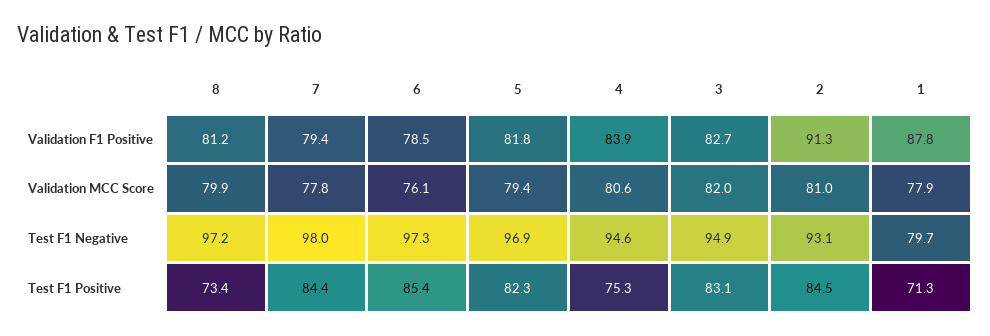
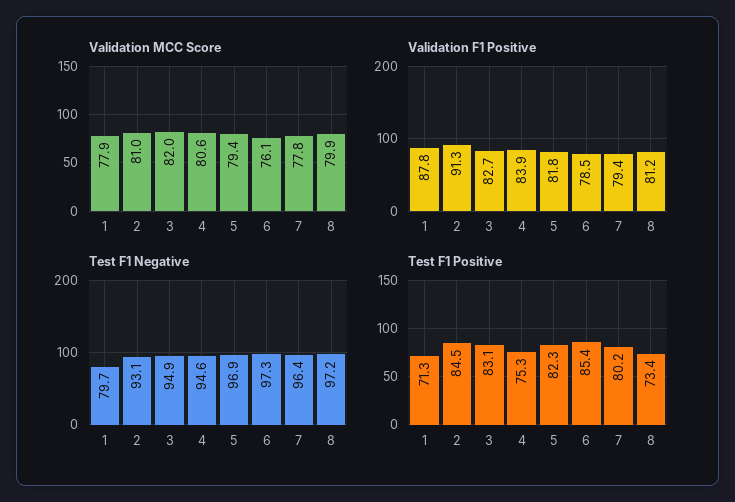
  {
    "Validation F1 Positive": {
      "8": 81.2,
      "7": 79.4,
      "6": 78.5,
      "5": 81.8,
      "4": 83.9,
      "3": 82.7,
      "2": 91.3,
      "1": 87.8
    },
    "Validation MCC Score": {
      "8": 79.9,
      "7": 77.8,
      "6": 76.1,
      "5": 79.4,
      "4": 80.6,
      "3": 82,
      "2": 81,
      "1": 77.9
    },
    "Test F1 Negative": {
      "8": 97.2,
-     "7": 98,
+     "7": 96.4,
      "6": 97.3,
      "5": 96.9,
      "4": 94.6,
      "3": 94.9,
      "2": 93.1,
      "1": 79.7
    },
    "Test F1 Positive": {
      "8": 73.4,
-     "7": 84.4,
+     "7": 80.2,
      "6": 85.4,
      "5": 82.3,
      "4": 75.3,
      "3": 83.1,
      "2": 84.5,
      "1": 71.3
    }
  }

